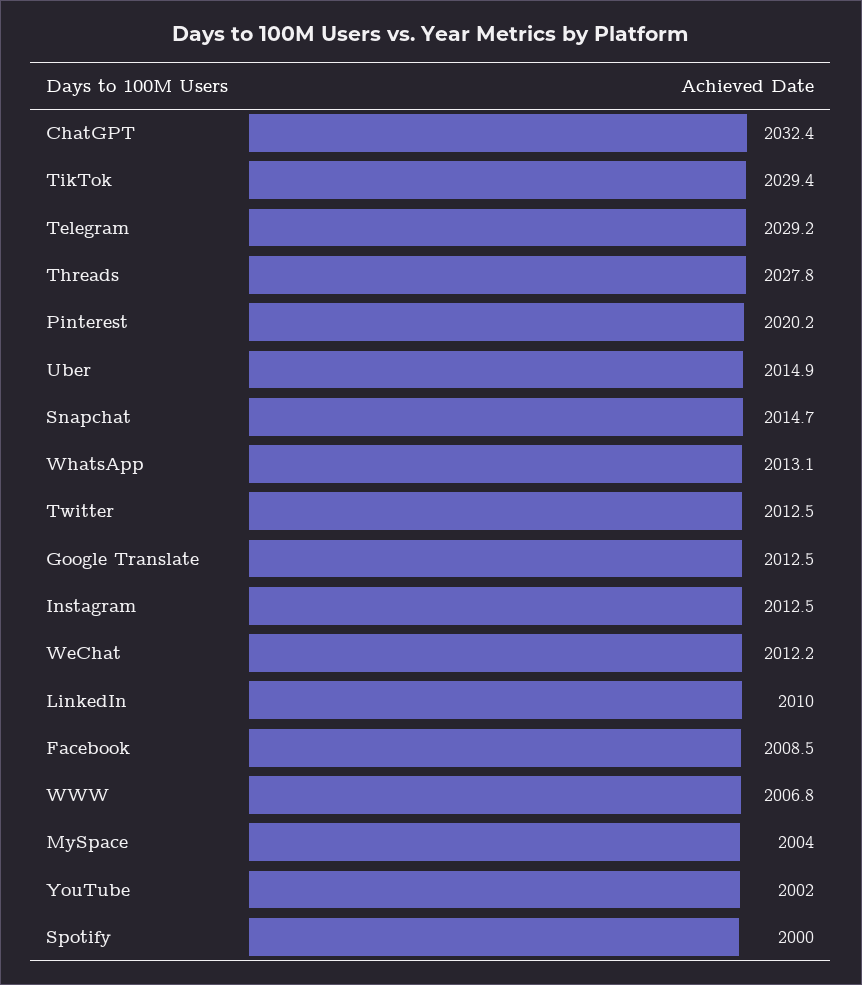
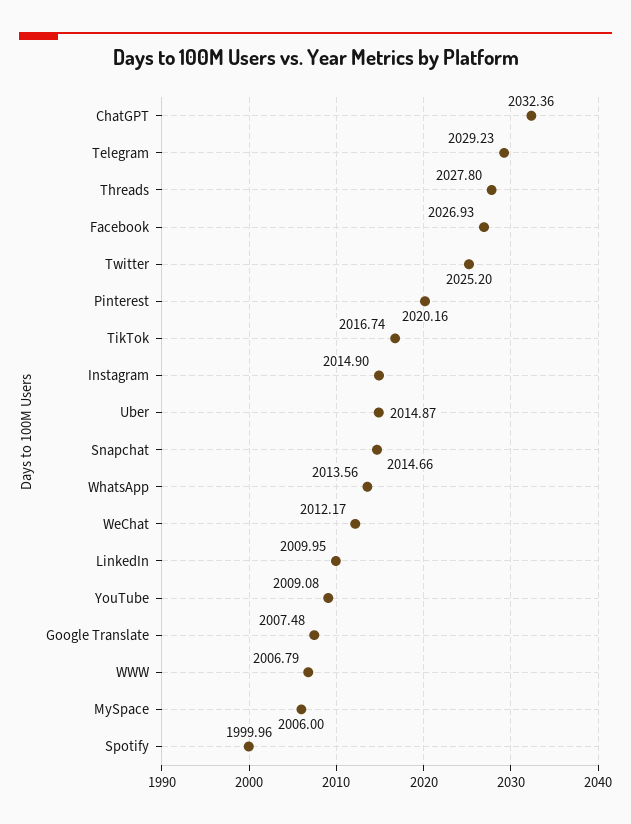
  {
    "ChatGPT": 2032.36,
-   "TikTok": 2029.4,
+   "TikTok": 2016.74,
    "Telegram": 2029.23,
    "Threads": 2027.8,
    "Pinterest": 2020.16,
    "Uber": 2014.87,
    "Snapchat": 2014.66,
-   "WhatsApp": 2013.1,
+   "WhatsApp": 2013.56,
-   "Twitter": 2012.5,
+   "Twitter": 2025.2,
-   "Google Translate": 2012.5,
+   "Google Translate": 2007.48,
-   "Instagram": 2012.5,
+   "Instagram": 2014.9,
    "WeChat": 2012.17,
    "LinkedIn": 2009.95,
-   "Facebook": 2008.5,
+   "Facebook": 2026.93,
    "WWW": 2006.79,
-   "MySpace": 2004,
+   "MySpace": 2006,
-   "YouTube": 2002,
+   "YouTube": 2009.08,
    "Spotify": 1999.96
  }

